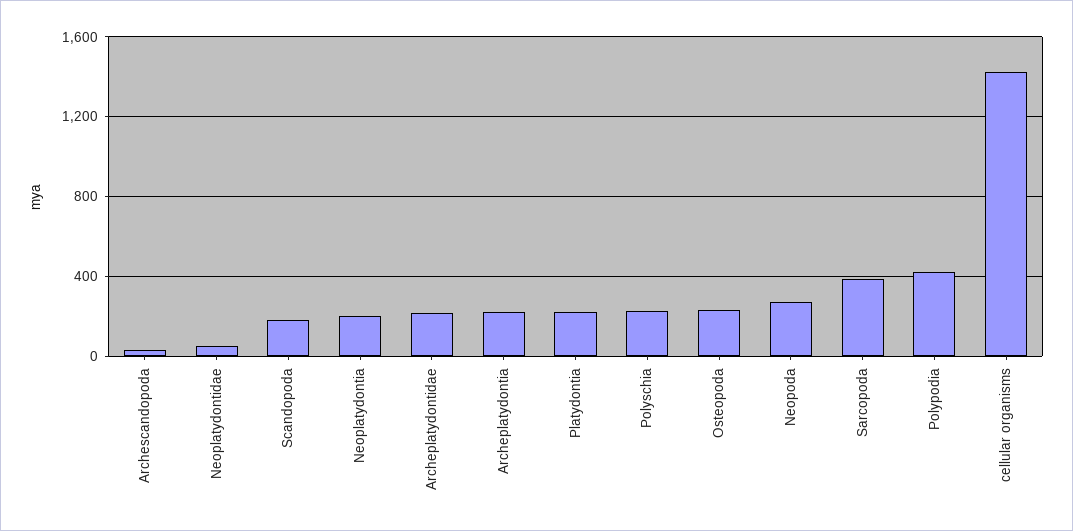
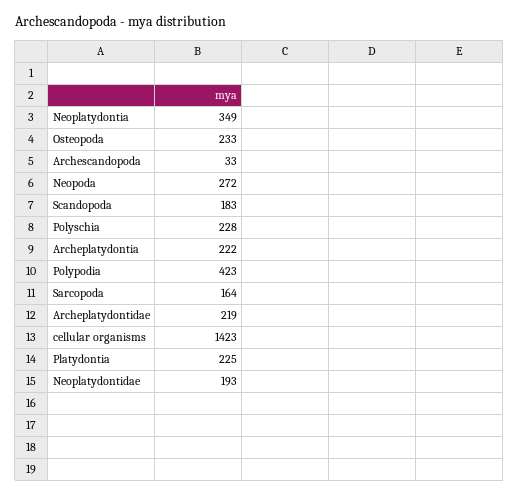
  {
    "Archescandopoda": 33,
-   "Neoplatydontidae": 50,
+   "Neoplatydontidae": 193,
    "Scandopoda": 183,
-   "Neoplatydontia": 200,
+   "Neoplatydontia": 349,
    "Archeplatydontidae": 219,
    "Archeplatydontia": 222,
    "Platydontia": 225,
    "Polyschia": 228,
    "Osteopoda": 233,
    "Neopoda": 272,
-   "Sarcopoda": 400,
+   "Sarcopoda": 164,
    "Polypodia": 423,
    "cellular organisms": 1423
  }

